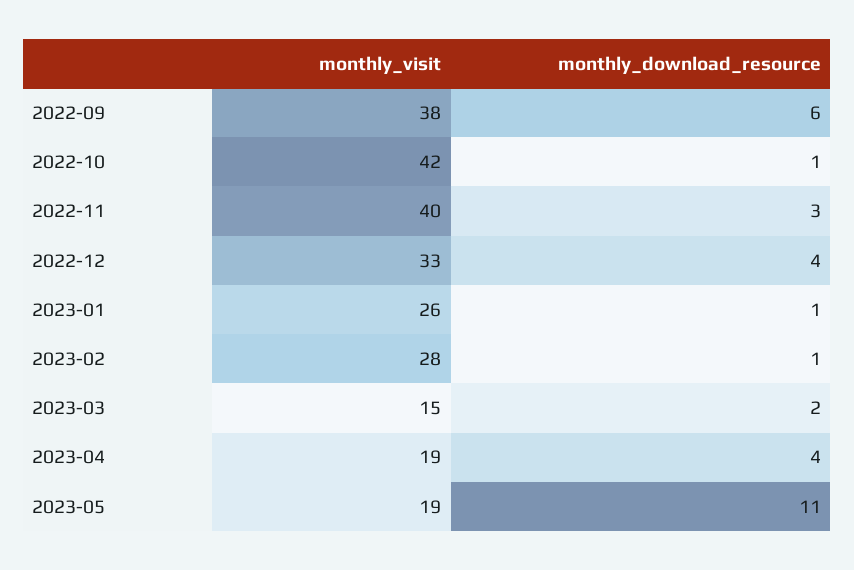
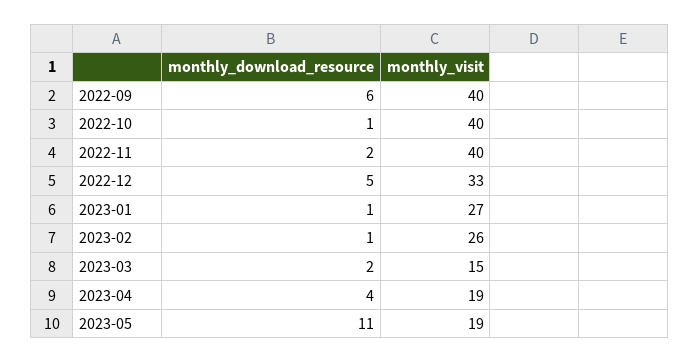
  {
    "monthly_visit": {
-     "2022-09": 38,
+     "2022-09": 40,
-     "2022-10": 42,
+     "2022-10": 40,
      "2022-11": 40,
      "2022-12": 33,
-     "2023-01": 26,
+     "2023-01": 27,
-     "2023-02": 28,
+     "2023-02": 26,
      "2023-03": 15,
      "2023-04": 19,
      "2023-05": 19
    },
    "monthly_download_resource": {
      "2022-09": 6,
      "2022-10": 1,
-     "2022-11": 3,
+     "2022-11": 2,
-     "2022-12": 4,
+     "2022-12": 5,
      "2023-01": 1,
      "2023-02": 1,
      "2023-03": 2,
      "2023-04": 4,
      "2023-05": 11
    }
  }

